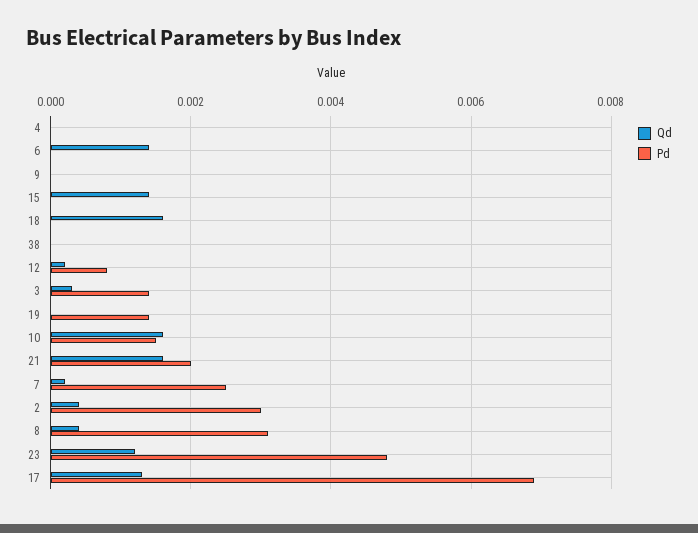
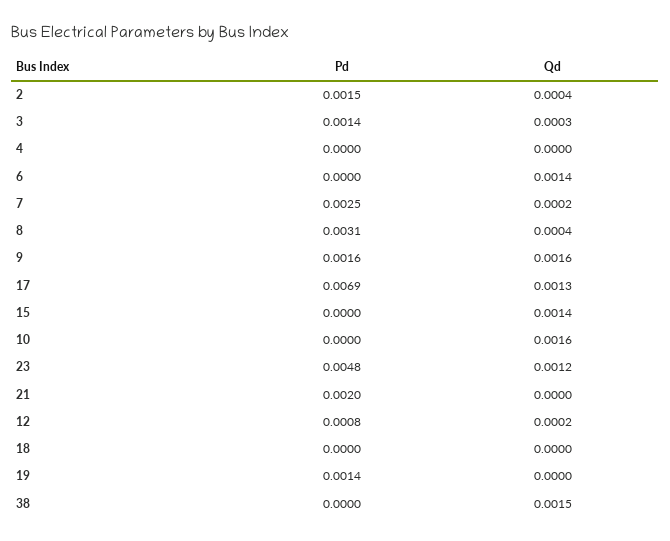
  {
    "Qd": {
      "4": 0,
      "6": 0.0014,
-     "9": 0,
+     "9": 0.0016,
      "15": 0.0014,
-     "18": 0.0015,
+     "18": 0,
-     "38": 0,
+     "38": 0.0015,
      "12": 0.0002,
      "3": 0.0003,
      "19": 0,
      "10": 0.0016,
-     "21": 0.0015,
+     "21": 0,
      "7": 0.0002,
      "2": 0.0004,
      "8": 0.0004,
      "23": 0.0012,
      "17": 0.0013
    },
    "Pd": {
      "4": 0,
      "6": 0,
-     "9": 0,
+     "9": 0.0016,
      "15": 0,
      "18": 0,
      "38": 0,
      "12": 0.0008,
      "3": 0.0014,
      "19": 0.0014,
-     "10": 0.0015,
+     "10": 0,
      "21": 0.002,
      "7": 0.0025,
-     "2": 0.003,
+     "2": 0.0015,
      "8": 0.0031,
      "23": 0.0048,
      "17": 0.0069
    }
  }

